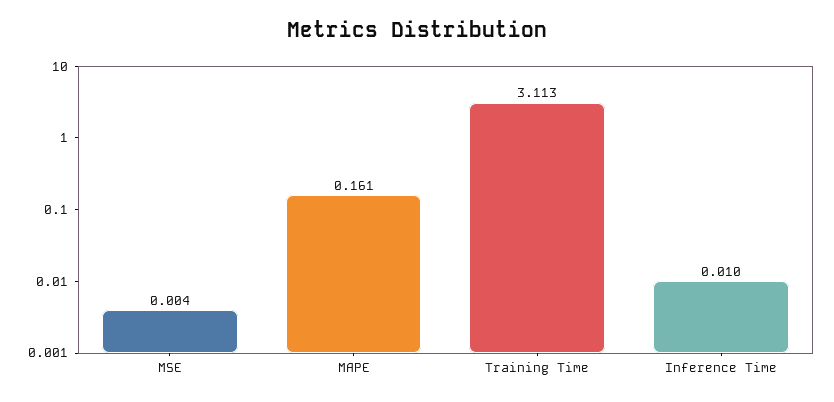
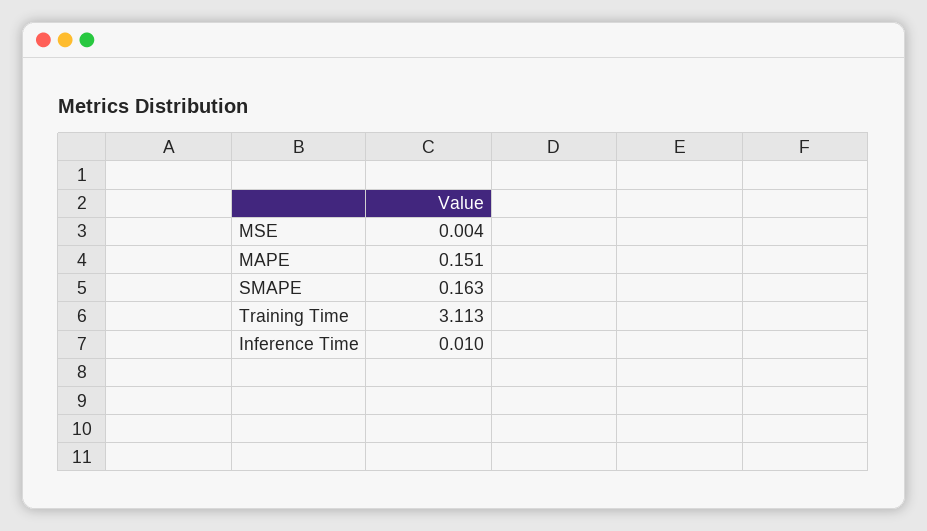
  {
    "MSE": 0.004,
-   "MAPE": 0.161,
+   "MAPE": 0.151,
    "Training Time": 3.113,
-   "Inference Time": 0.01
+   "Inference Time": 0.01,
+   "SMAPE": 0.163
  }

